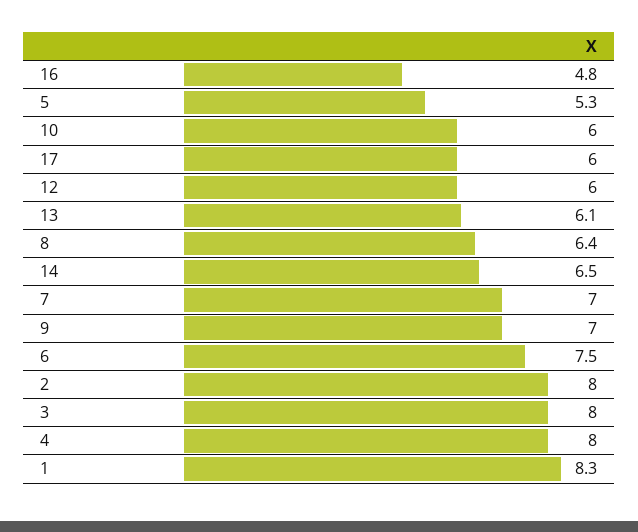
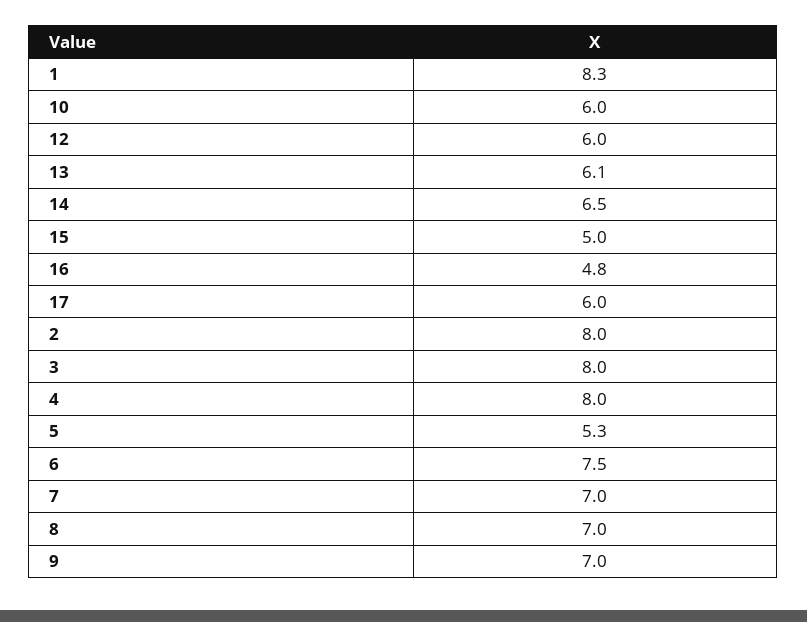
  {
    "16": 4.8,
    "5": 5.3,
    "10": 6,
    "17": 6,
    "12": 6,
    "13": 6.1,
-   "8": 6.4,
+   "8": 7,
    "14": 6.5,
    "7": 7,
    "9": 7,
    "6": 7.5,
    "2": 8,
    "3": 8,
    "4": 8,
-   "1": 8.3
+   "1": 8.3,
+   "15": 5
  }

